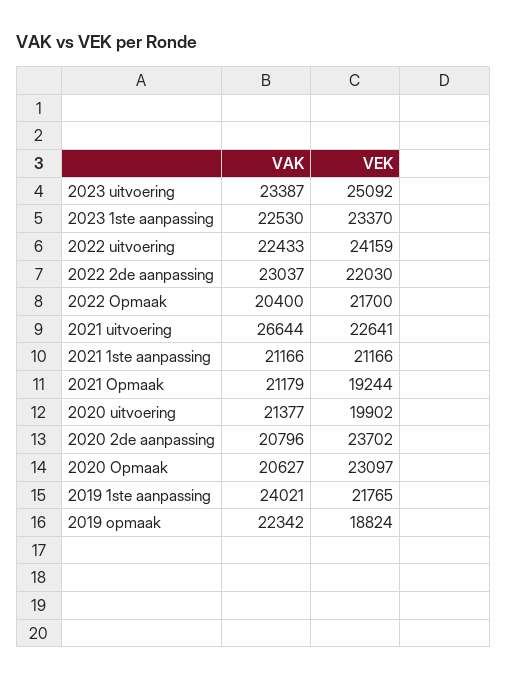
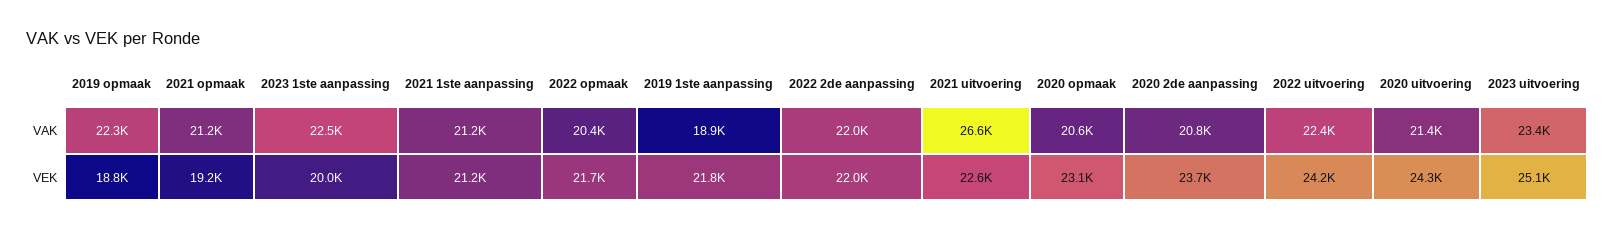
  {
    "VAK": {
      "2023 uitvoering": 23387,
      "2023 1ste aanpassing": 22530,
      "2022 uitvoering": 22433,
-     "2022 2de aanpassing": 23037,
+     "2022 2de aanpassing": 22000,
      "2022 Opmaak": 20400,
      "2021 uitvoering": 26644,
      "2021 1ste aanpassing": 21166,
      "2021 Opmaak": 21179,
      "2020 uitvoering": 21377,
      "2020 2de aanpassing": 20796,
      "2020 Opmaak": 20627,
-     "2019 1ste aanpassing": 24021,
+     "2019 1ste aanpassing": 18900,
      "2019 opmaak": 22342
    },
    "VEK": {
      "2023 uitvoering": 25092,
-     "2023 1ste aanpassing": 23370,
+     "2023 1ste aanpassing": 20000,
      "2022 uitvoering": 24159,
      "2022 2de aanpassing": 22030,
      "2022 Opmaak": 21700,
      "2021 uitvoering": 22641,
      "2021 1ste aanpassing": 21166,
      "2021 Opmaak": 19244,
-     "2020 uitvoering": 19902,
+     "2020 uitvoering": 24300,
      "2020 2de aanpassing": 23702,
      "2020 Opmaak": 23097,
      "2019 1ste aanpassing": 21765,
      "2019 opmaak": 18824
    }
  }

